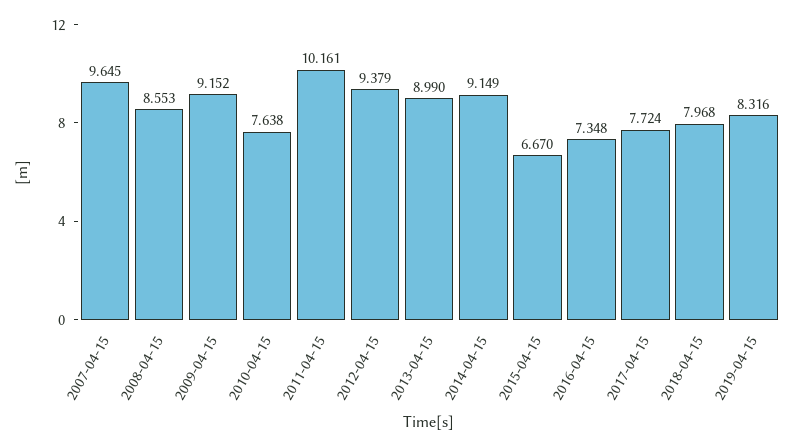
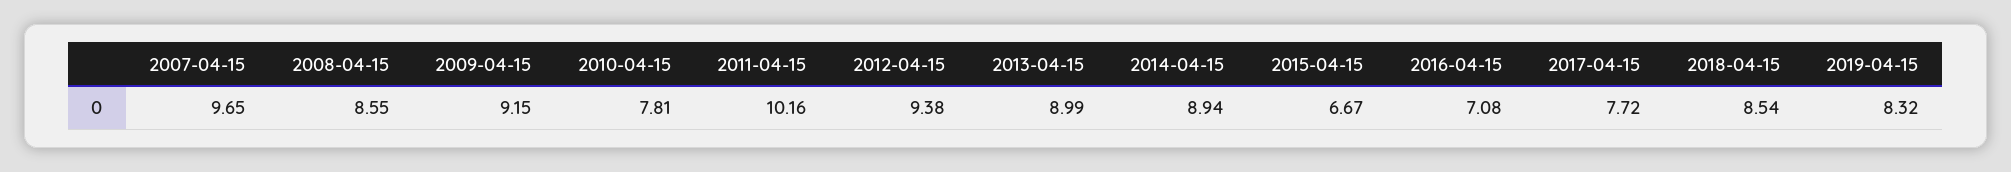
  {
    "2007-04-15": 9.645,
    "2008-04-15": 8.553,
    "2009-04-15": 9.152,
-   "2010-04-15": 7.638,
+   "2010-04-15": 7.81,
    "2011-04-15": 10.161,
    "2012-04-15": 9.379,
    "2013-04-15": 8.99,
-   "2014-04-15": 9.149,
+   "2014-04-15": 8.94,
    "2015-04-15": 6.67,
-   "2016-04-15": 7.348,
+   "2016-04-15": 7.08,
    "2017-04-15": 7.724,
-   "2018-04-15": 7.968,
+   "2018-04-15": 8.54,
    "2019-04-15": 8.316
  }

